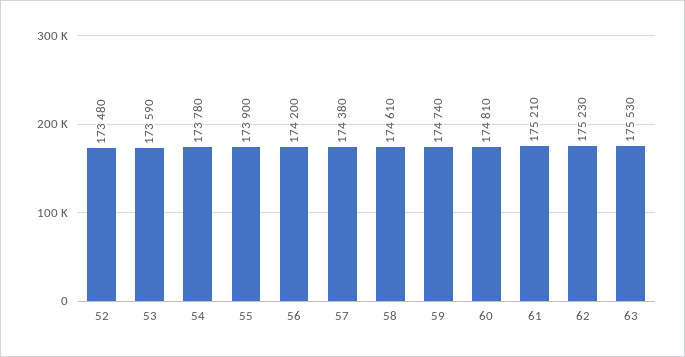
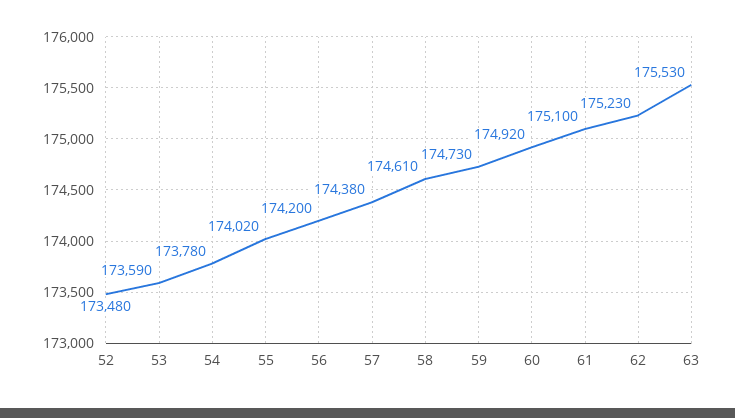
  {
    "52": 173480,
    "53": 173590,
    "54": 173780,
-   "55": 173900,
+   "55": 174020,
    "56": 174200,
    "57": 174380,
    "58": 174610,
-   "59": 174740,
+   "59": 174730,
-   "60": 174810,
+   "60": 174920,
-   "61": 175210,
+   "61": 175100,
    "62": 175230,
    "63": 175530
  }

